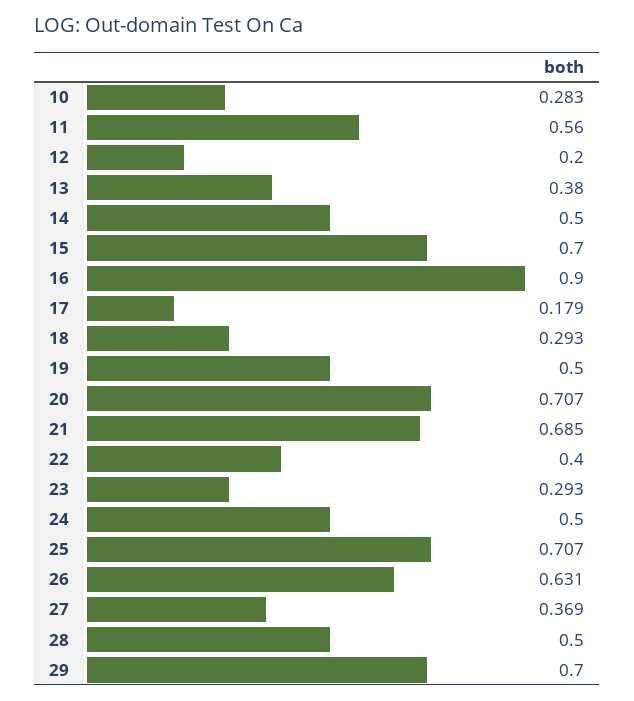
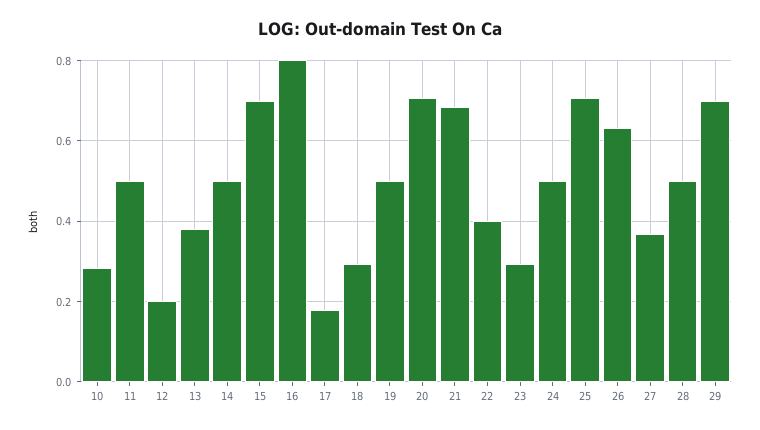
  {
    "10": 0.283,
-   "11": 0.56,
+   "11": 0.5,
    "12": 0.2,
    "13": 0.38,
    "14": 0.5,
    "15": 0.7,
-   "16": 0.9,
+   "16": 0.8,
    "17": 0.179,
    "18": 0.293,
    "19": 0.5,
    "20": 0.707,
    "21": 0.685,
    "22": 0.4,
    "23": 0.293,
    "24": 0.5,
    "25": 0.707,
    "26": 0.631,
    "27": 0.369,
    "28": 0.5,
    "29": 0.7
  }

